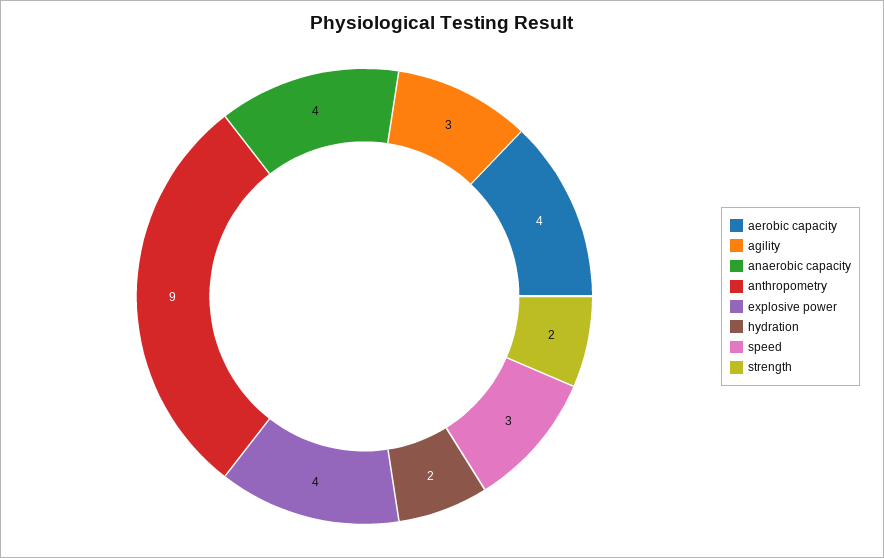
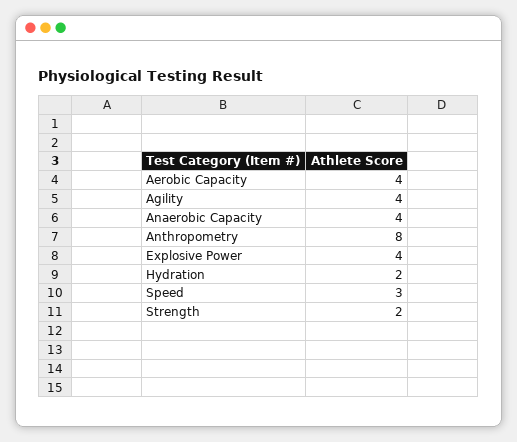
  {
    "aerobic capacity": 4,
-   "agility": 3,
+   "agility": 4,
    "anaerobic capacity": 4,
-   "anthropometry": 9,
+   "anthropometry": 8,
    "explosive power": 4,
    "hydration": 2,
    "speed": 3,
    "strength": 2
  }

